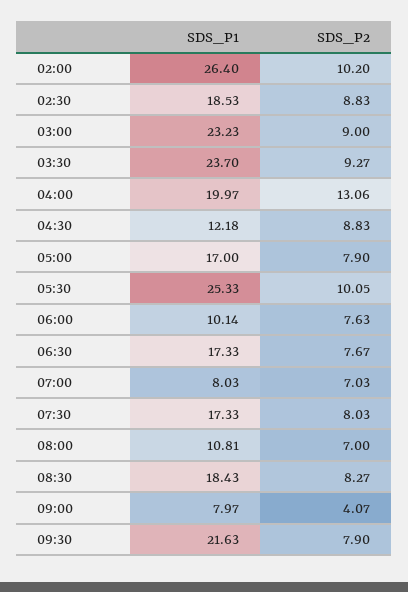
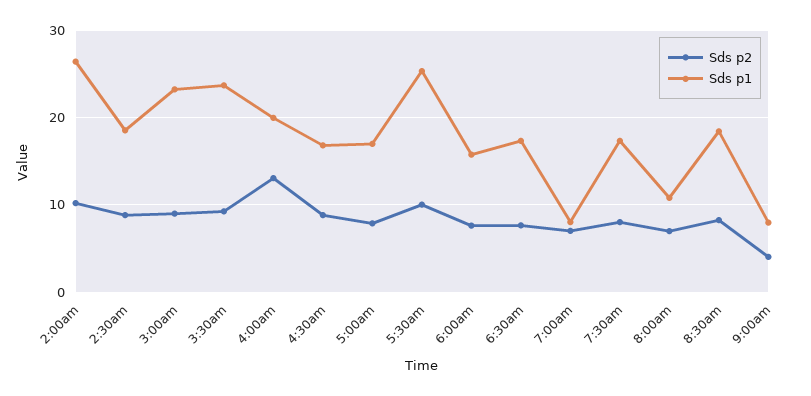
  {
    "SDS_P1": {
      "02:00": 26.4,
      "02:30": 18.53,
      "03:00": 23.23,
      "03:30": 23.7,
      "04:00": 19.97,
-     "04:30": 12.18,
+     "04:30": 17,
      "05:00": 17,
      "05:30": 25.33,
-     "06:00": 10.14,
+     "06:00": 16,
      "06:30": 17.33,
      "07:00": 8.03,
      "07:30": 17.33,
      "08:00": 10.81,
      "08:30": 18.43,
-     "09:00": 7.97,
+     "09:00": 7.97
-     "09:30": 21.63
    },
    "SDS_P2": {
      "02:00": 10.2,
      "02:30": 8.83,
      "03:00": 9,
      "03:30": 9.27,
      "04:00": 13.06,
      "04:30": 8.83,
      "05:00": 7.9,
      "05:30": 10.05,
      "06:00": 7.63,
      "06:30": 7.67,
      "07:00": 7.03,
      "07:30": 8.03,
      "08:00": 7,
      "08:30": 8.27,
-     "09:00": 4.07,
+     "09:00": 4.07
-     "09:30": 7.9
    }
  }

